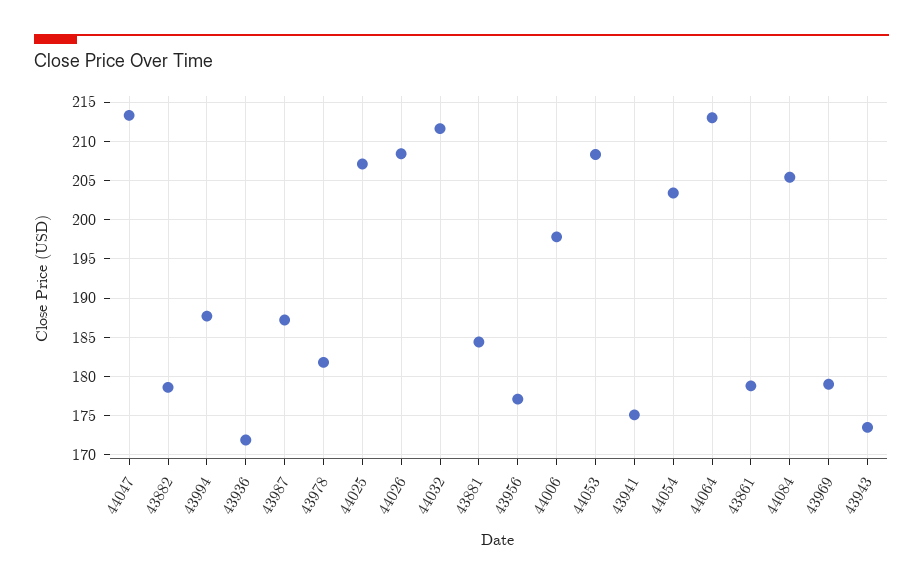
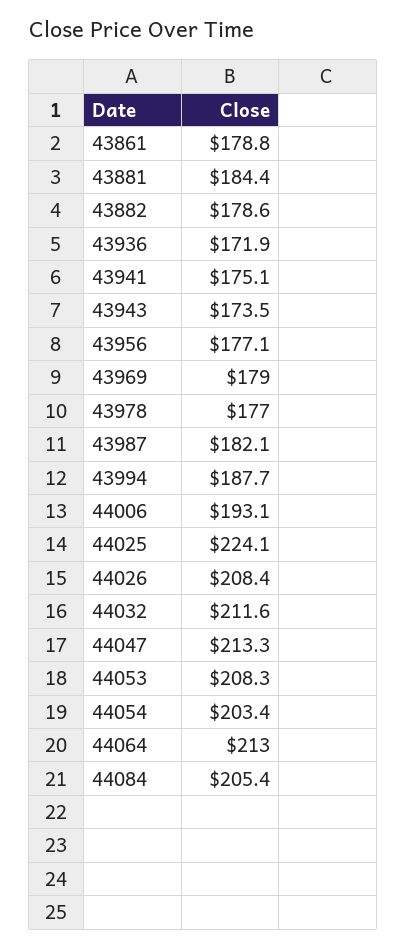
  {
    "44047": 213.3,
    "43882": 178.6,
    "43994": 187.7,
    "43936": 171.9,
-   "43987": 187,
+   "43987": 182.1,
-   "43978": 182,
+   "43978": 177,
-   "44025": 207,
+   "44025": 224.1,
    "44026": 208.4,
    "44032": 211.6,
    "43881": 184.4,
    "43956": 177.1,
-   "44006": 198,
+   "44006": 193.1,
    "44053": 208.3,
    "43941": 175.1,
    "44054": 203.4,
    "44064": 213,
    "43861": 178.8,
    "44084": 205.4,
    "43969": 179,
    "43943": 173.5
  }

